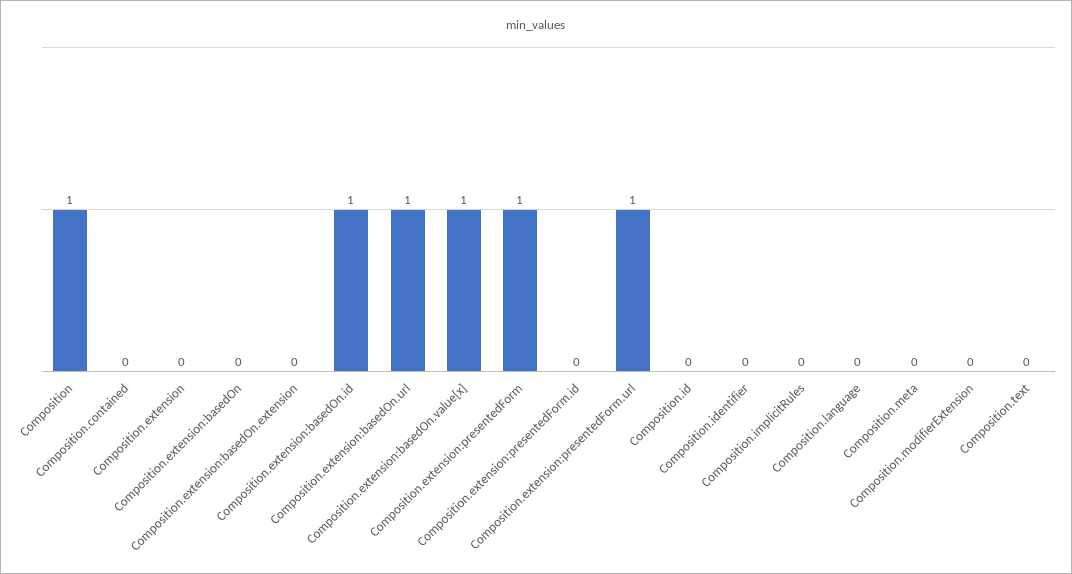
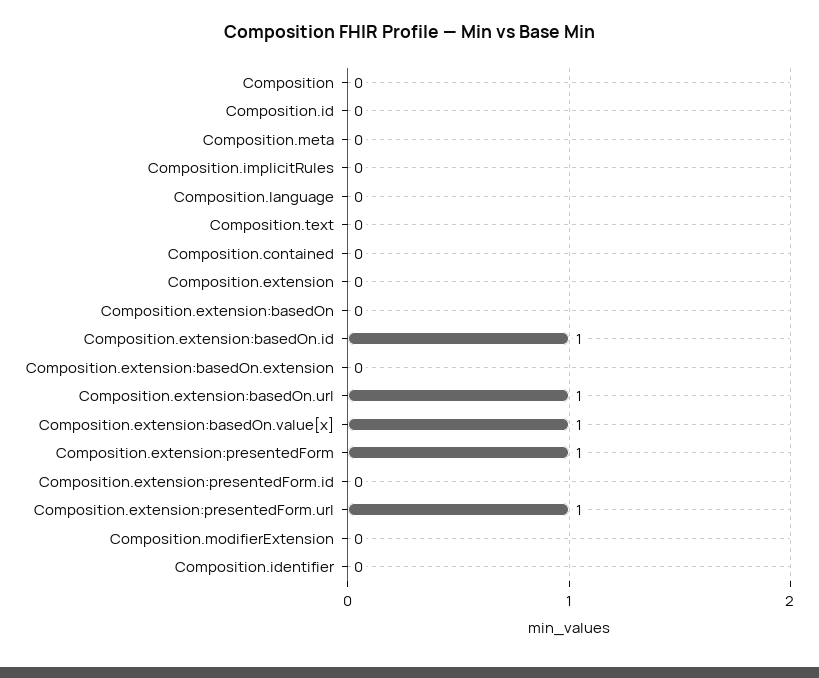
  {
-   "Composition": 1,
+   "Composition": 0,
    "Composition.contained": 0,
    "Composition.extension": 0,
    "Composition.extension:basedOn": 0,
    "Composition.extension:basedOn.extension": 0,
    "Composition.extension:basedOn.id": 1,
    "Composition.extension:basedOn.url": 1,
    "Composition.extension:basedOn.value[x]": 1,
    "Composition.extension:presentedForm": 1,
    "Composition.extension:presentedForm.id": 0,
    "Composition.extension:presentedForm.url": 1,
    "Composition.id": 0,
    "Composition.identifier": 0,
    "Composition.implicitRules": 0,
    "Composition.language": 0,
    "Composition.meta": 0,
    "Composition.modifierExtension": 0,
    "Composition.text": 0
  }

